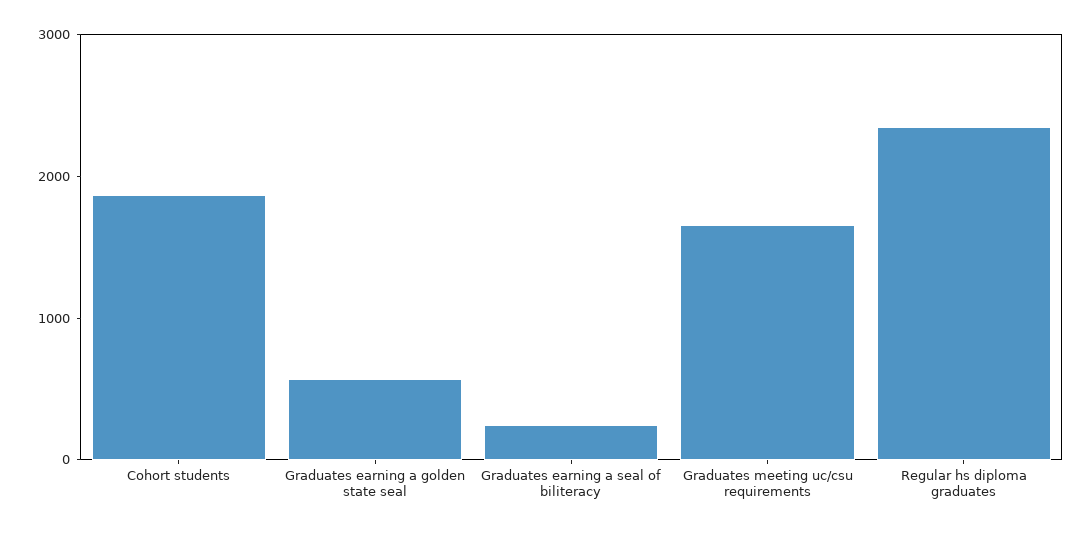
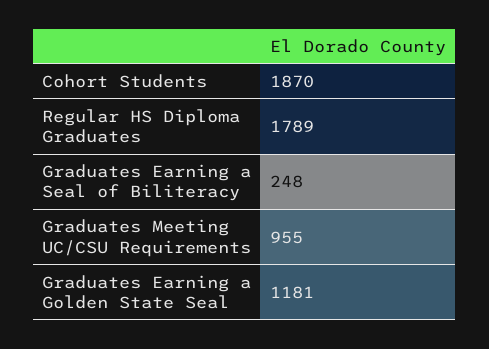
  {
    "Cohort students": 1870,
-   "Graduates earning a golden state seal": 600,
+   "Graduates earning a golden state seal": 1181,
    "Graduates earning a seal of biliteracy": 248,
-   "Graduates meeting uc/csu requirements": 1600,
+   "Graduates meeting uc/csu requirements": 955,
-   "Regular hs diploma graduates": 2400
+   "Regular hs diploma graduates": 1789
  }

